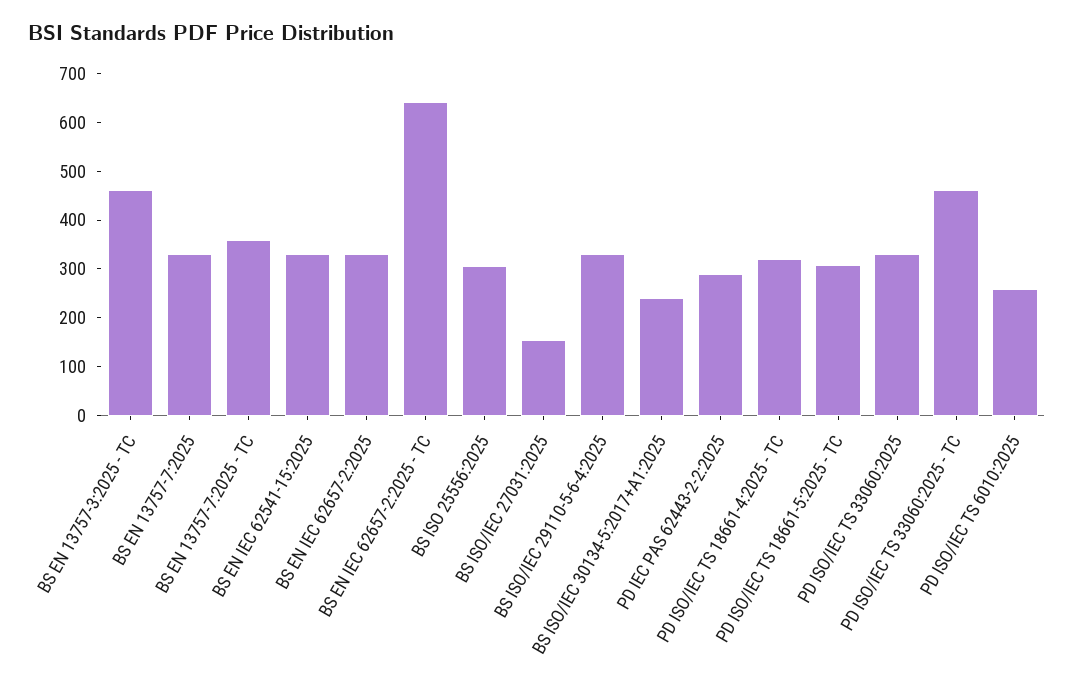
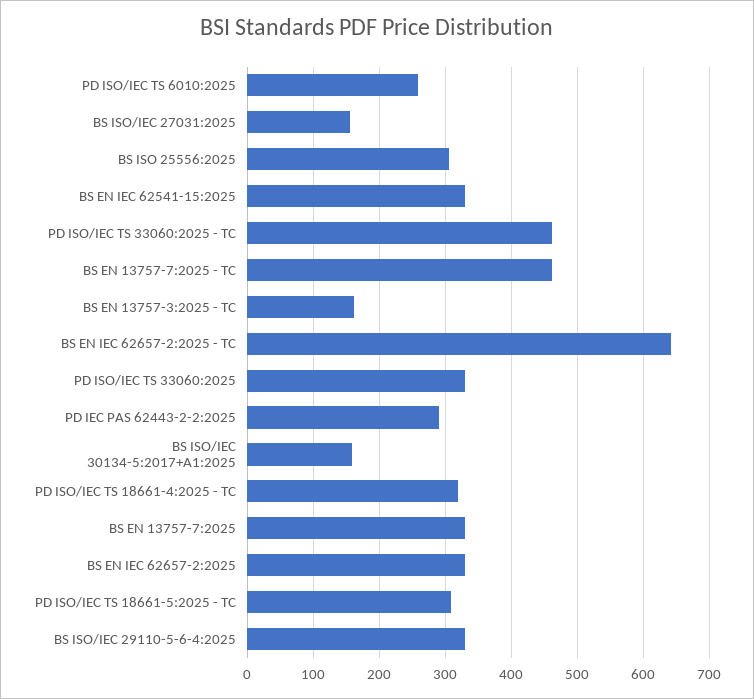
  {
-   "BS EN 13757-3:2025 - TC": 460,
+   "BS EN 13757-3:2025 - TC": 160,
    "BS EN 13757-7:2025": 330,
-   "BS EN 13757-7:2025 - TC": 360,
+   "BS EN 13757-7:2025 - TC": 460,
    "BS EN IEC 62541-15:2025": 330,
    "BS EN IEC 62657-2:2025": 330,
    "BS EN IEC 62657-2:2025 - TC": 640,
    "BS ISO 25556:2025": 310,
    "BS ISO/IEC 27031:2025": 160,
    "BS ISO/IEC 29110-5-6-4:2025": 330,
-   "BS ISO/IEC 30134-5:2017+A1:2025": 240,
+   "BS ISO/IEC 30134-5:2017+A1:2025": 160,
    "PD IEC PAS 62443-2-2:2025": 290,
    "PD ISO/IEC TS 18661-4:2025 - TC": 320,
    "PD ISO/IEC TS 18661-5:2025 - TC": 310,
    "PD ISO/IEC TS 33060:2025": 330,
    "PD ISO/IEC TS 33060:2025 - TC": 460,
    "PD ISO/IEC TS 6010:2025": 260
  }

